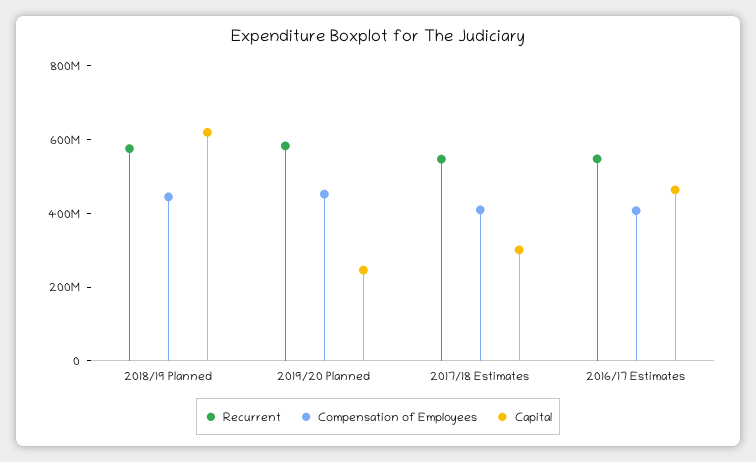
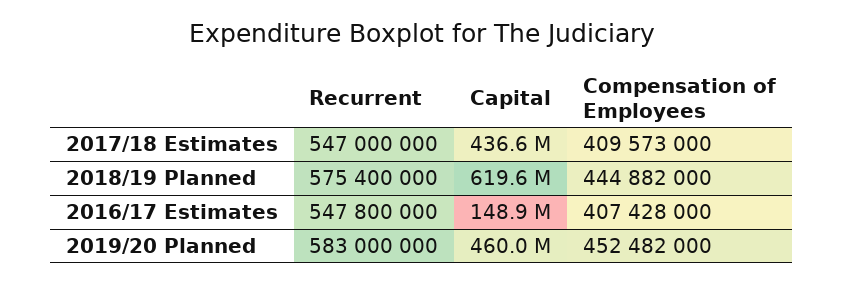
  {
    "Recurrent": {
      "2018/19 Planned": 575400000,
      "2019/20 Planned": 583000000,
      "2017/18 Estimates": 547000000,
      "2016/17 Estimates": 547800000
    },
    "Compensation of Employees": {
      "2018/19 Planned": 444882000,
      "2019/20 Planned": 452482000,
      "2017/18 Estimates": 409573000,
      "2016/17 Estimates": 407428000
    },
    "Capital": {
      "2018/19 Planned": 619600000,
-     "2019/20 Planned": 250000000,
+     "2019/20 Planned": 460000000,
-     "2017/18 Estimates": 300000000,
+     "2017/18 Estimates": 436600000,
-     "2016/17 Estimates": 450000000
+     "2016/17 Estimates": 148900000
    }
  }

